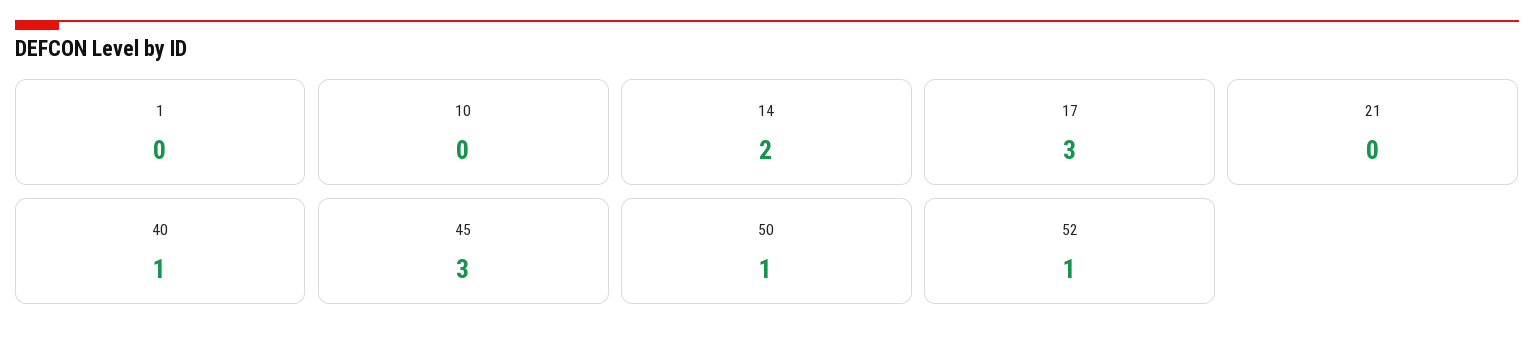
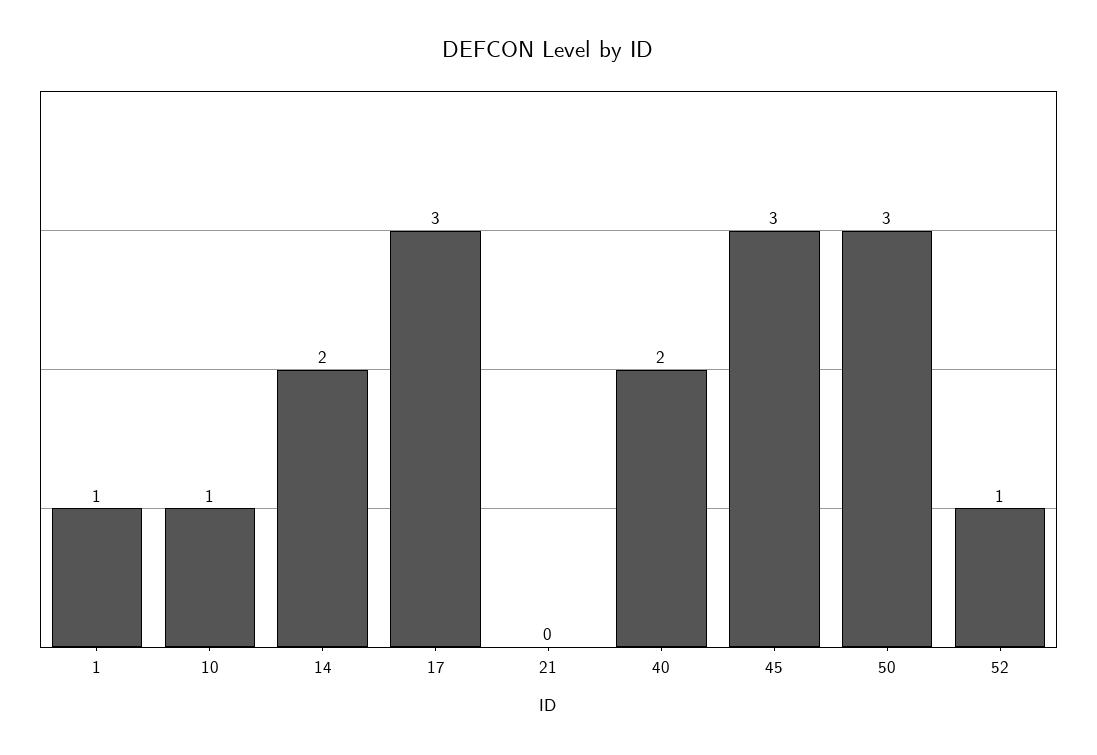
  {
-   "1": 0,
+   "1": 1,
-   "10": 0,
+   "10": 1,
    "14": 2,
    "17": 3,
    "21": 0,
-   "40": 1,
+   "40": 2,
    "45": 3,
-   "50": 1,
+   "50": 3,
    "52": 1
  }

